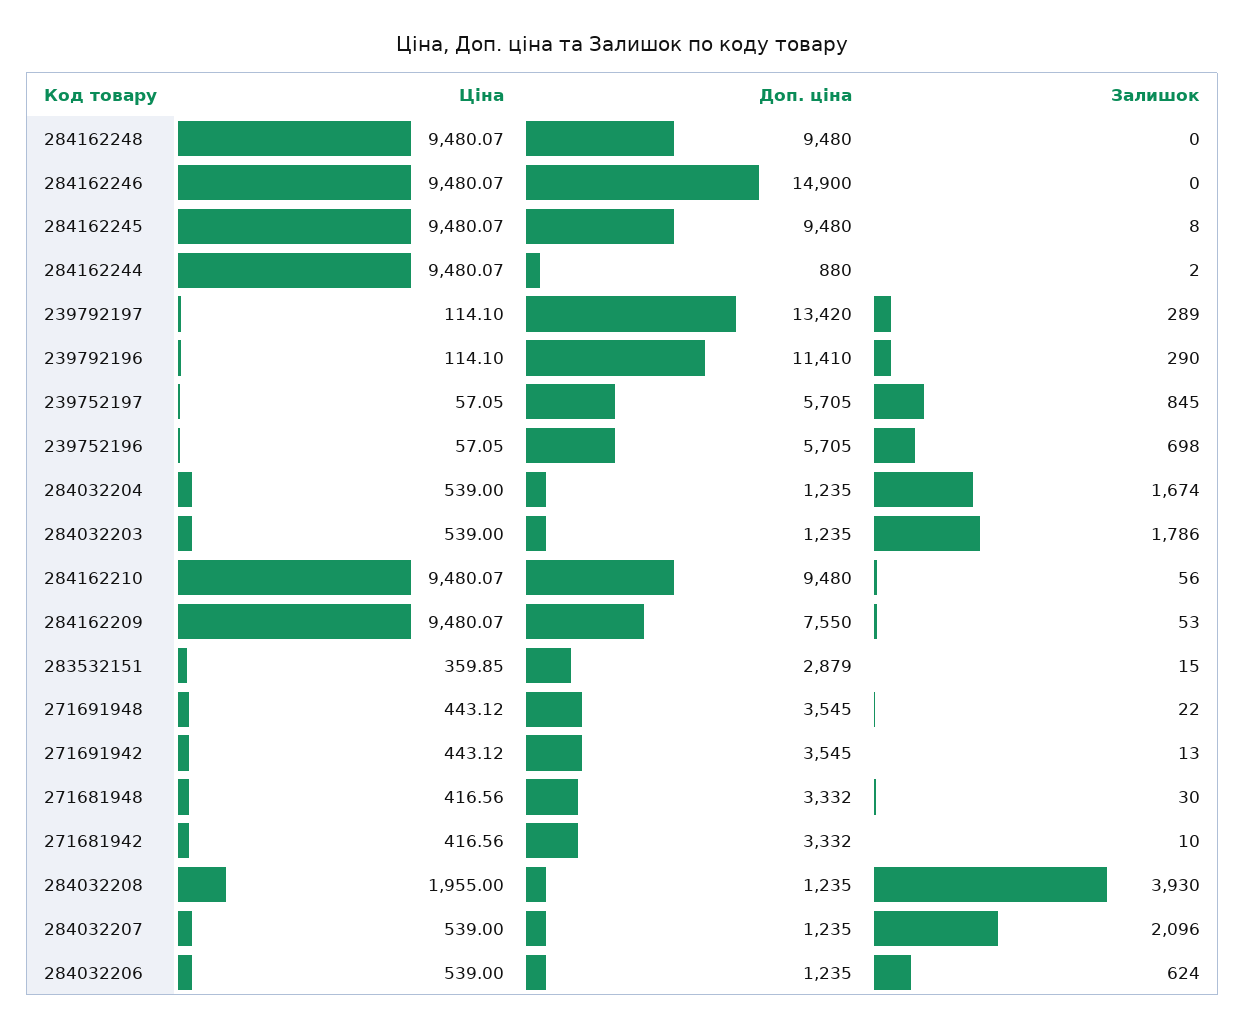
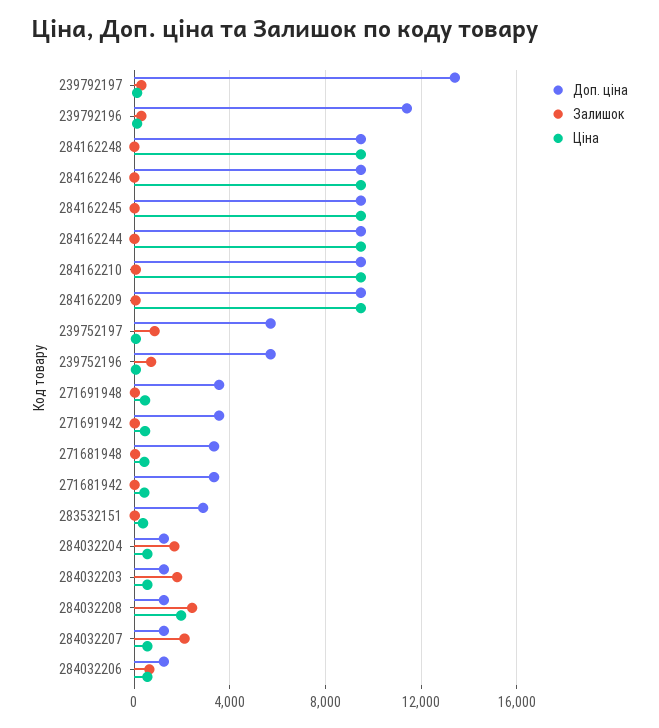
  {
    "Ціна": {
      "284162248": 9480.07,
      "284162246": 9480.07,
      "284162245": 9480.07,
      "284162244": 9480.07,
      "239792197": 114.1,
      "239792196": 114.1,
      "239752197": 57.05,
      "239752196": 57.05,
      "284032204": 539,
      "284032203": 539,
      "284162210": 9480.07,
      "284162209": 9480.07,
      "283532151": 359.85,
      "271691948": 443.12,
      "271691942": 443.12,
      "271681948": 416.56,
      "271681942": 416.56,
      "284032208": 1955,
      "284032207": 539,
      "284032206": 539
    },
    "Доп. ціна": {
      "284162248": 9480,
-     "284162246": 14900,
+     "284162246": 9500,
      "284162245": 9480,
-     "284162244": 880,
+     "284162244": 9500,
      "239792197": 13420,
      "239792196": 11410,
      "239752197": 5705,
      "239752196": 5705,
      "284032204": 1235,
      "284032203": 1235,
      "284162210": 9480,
-     "284162209": 7550,
+     "284162209": 9500,
      "283532151": 2879,
      "271691948": 3545,
      "271691942": 3545,
      "271681948": 3332,
      "271681942": 3332,
      "284032208": 1235,
      "284032207": 1235,
      "284032206": 1235
    },
    "Залишок": {
      "284162248": 0,
      "284162246": 0,
      "284162245": 8,
      "284162244": 2,
      "239792197": 289,
      "239792196": 290,
      "239752197": 845,
      "239752196": 698,
      "284032204": 1674,
      "284032203": 1786,
      "284162210": 56,
      "284162209": 53,
      "283532151": 15,
      "271691948": 22,
      "271691942": 13,
      "271681948": 30,
      "271681942": 10,
-     "284032208": 3930,
+     "284032208": 2500,
      "284032207": 2096,
      "284032206": 624
    }
  }

